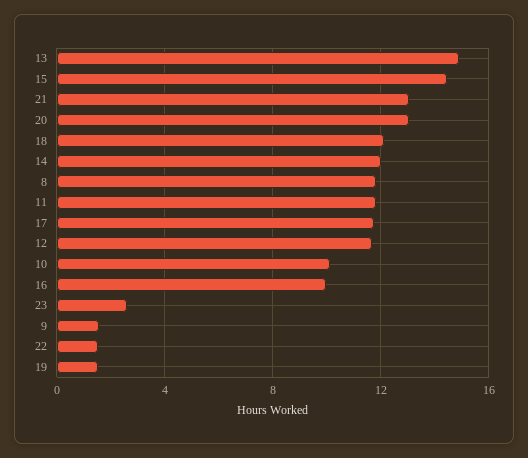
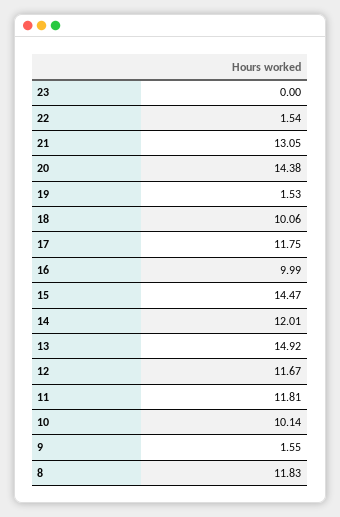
  {
    "13": 14.92,
    "15": 14.47,
    "21": 13.05,
-   "20": 13,
+   "20": 14.38,
-   "18": 12,
+   "18": 10.06,
    "14": 12.01,
    "8": 11.83,
    "11": 11.81,
    "17": 11.75,
    "12": 11.67,
    "10": 10.14,
    "16": 9.99,
-   "23": 2.5,
+   "23": 0,
    "9": 1.55,
    "22": 1.54,
    "19": 1.53
  }

